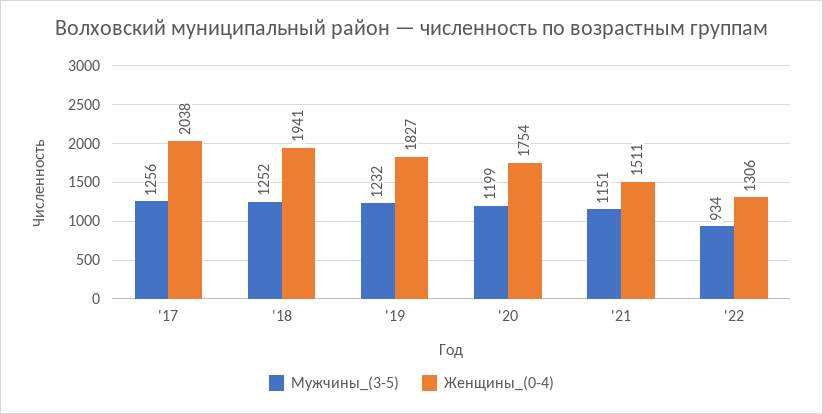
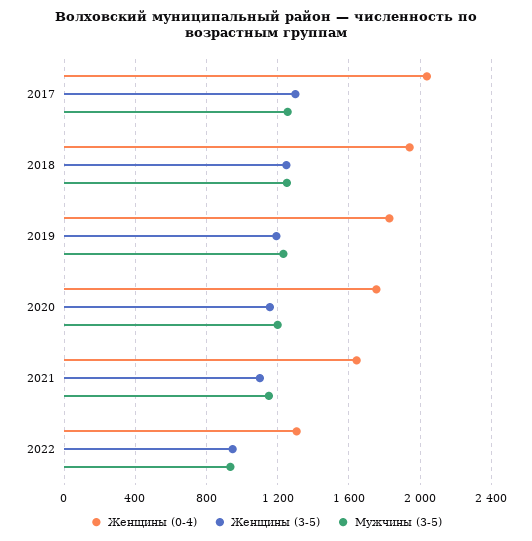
  {
    "Мужчины_(3-5)": {
      "'17": 1256,
      "'18": 1252,
      "'19": 1232,
      "'20": 1199,
      "'21": 1151,
      "'22": 934
    },
    "Женщины_(0-4)": {
      "'17": 2038,
      "'18": 1941,
      "'19": 1827,
      "'20": 1754,
-     "'21": 1511,
+     "'21": 1650,
      "'22": 1306
-   }
+   },
+   "Женщины (3-5)": {
+     "'17": 1300,
+     "'18": 1250,
+     "'19": 1200,
+     "'20": 1150,
+     "'21": 1100,
+     "'22": 950
+   }
  }

